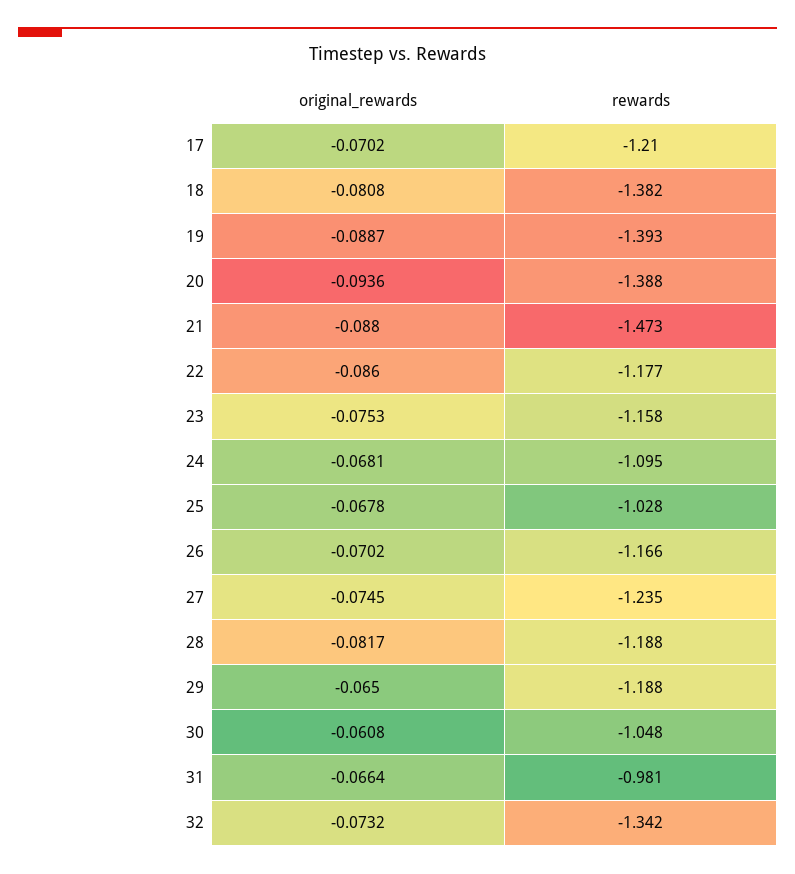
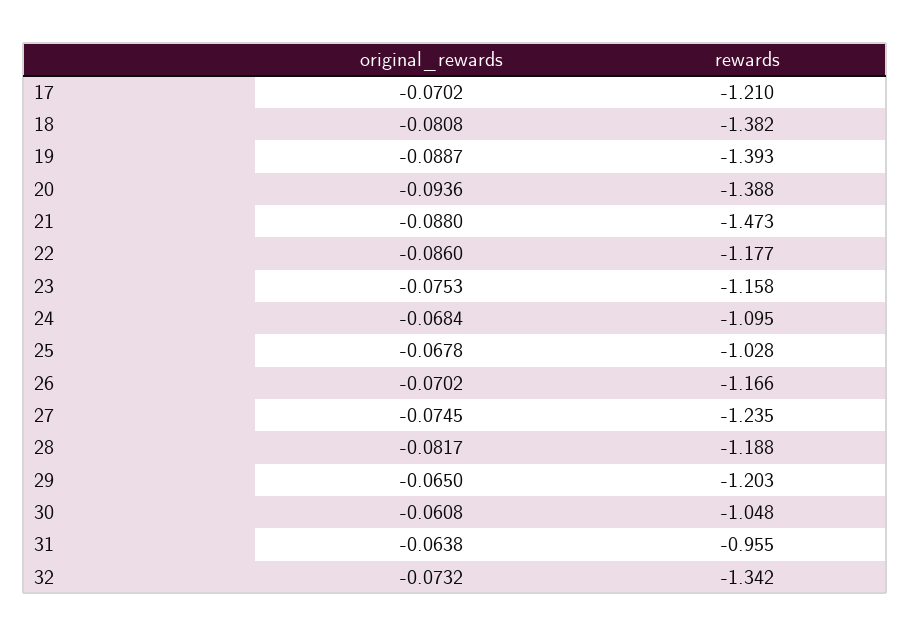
  {
    "original_rewards": {
      "17": -0.0702,
      "18": -0.0808,
      "19": -0.0887,
      "20": -0.0936,
      "21": -0.088,
      "22": -0.086,
      "23": -0.0753,
-     "24": -0.0681,
+     "24": -0.0684,
      "25": -0.0678,
      "26": -0.0702,
      "27": -0.0745,
      "28": -0.0817,
      "29": -0.065,
      "30": -0.0608,
-     "31": -0.0664,
+     "31": -0.0638,
      "32": -0.0732
    },
    "rewards": {
      "17": -1.21,
      "18": -1.382,
      "19": -1.393,
      "20": -1.388,
      "21": -1.473,
      "22": -1.177,
      "23": -1.158,
      "24": -1.095,
      "25": -1.028,
      "26": -1.166,
      "27": -1.235,
      "28": -1.188,
-     "29": -1.188,
+     "29": -1.203,
      "30": -1.048,
-     "31": -0.981,
+     "31": -0.955,
      "32": -1.342
    }
  }

